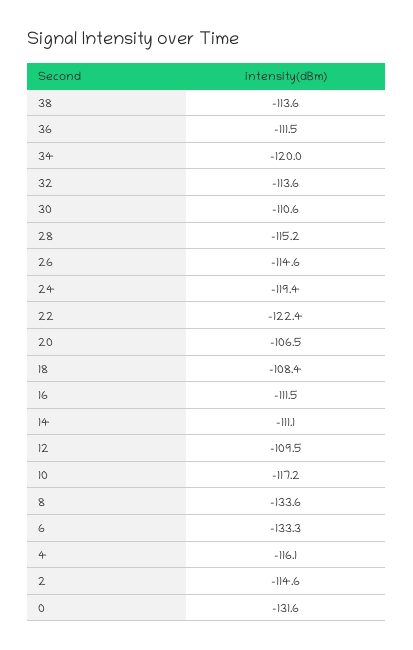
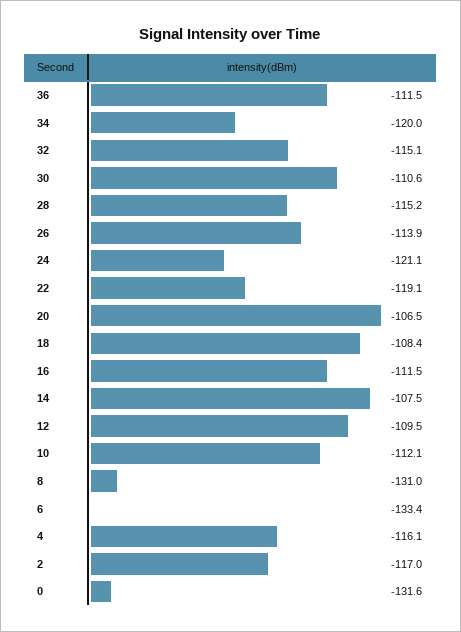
  {
-   "38": -113.6,
    "36": -111.5,
    "34": -120,
-   "32": -113.6,
+   "32": -115.1,
    "30": -110.6,
    "28": -115.2,
-   "26": -114.6,
+   "26": -113.9,
-   "24": -119.4,
+   "24": -121.1,
-   "22": -122.4,
+   "22": -119.1,
    "20": -106.5,
    "18": -108.4,
    "16": -111.5,
-   "14": -111.1,
+   "14": -107.5,
    "12": -109.5,
-   "10": -117.2,
+   "10": -112.1,
-   "8": -133.6,
+   "8": -131,
-   "6": -133.3,
+   "6": -133.4,
    "4": -116.1,
-   "2": -114.6,
+   "2": -117,
    "0": -131.6
  }

